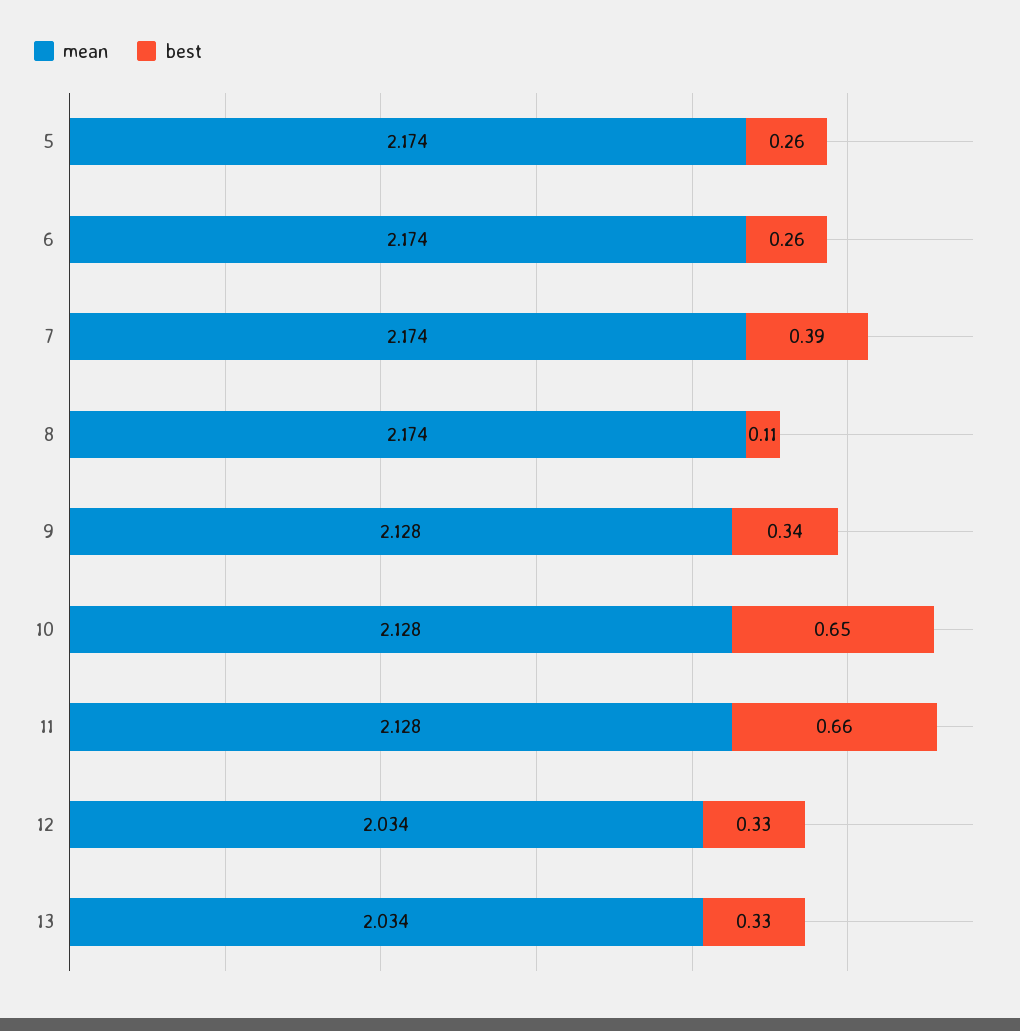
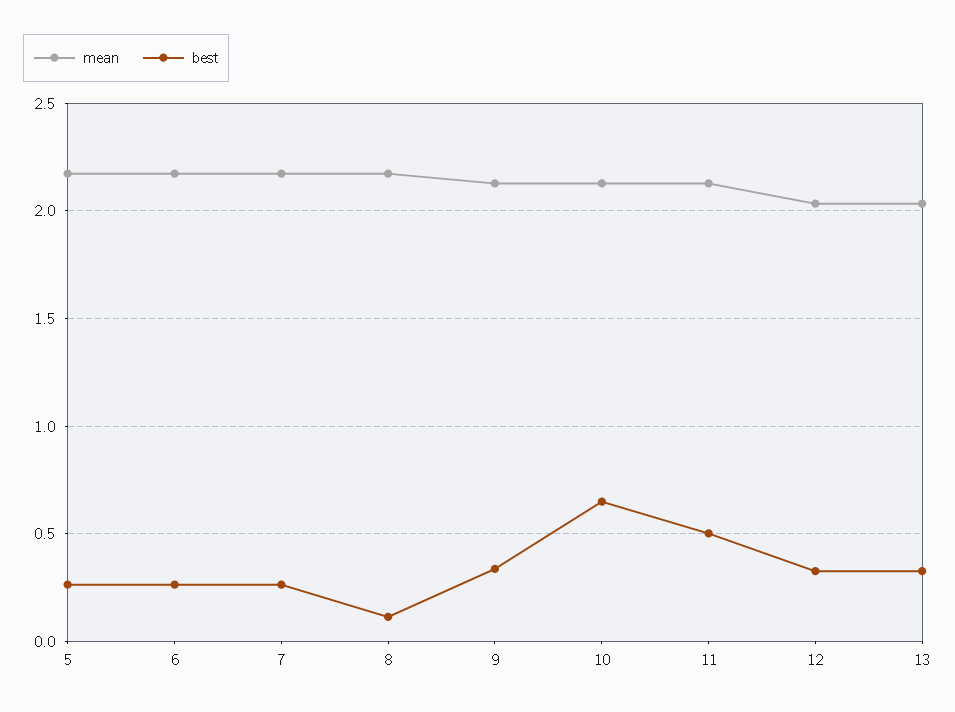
  {
    "mean": {
      "5": 2.174,
      "6": 2.174,
      "7": 2.174,
      "8": 2.174,
      "9": 2.128,
      "10": 2.128,
      "11": 2.128,
      "12": 2.034,
      "13": 2.034
    },
    "best": {
      "5": 0.26,
      "6": 0.26,
-     "7": 0.39,
+     "7": 0.25,
      "8": 0.11,
      "9": 0.34,
      "10": 0.65,
-     "11": 0.66,
+     "11": 0.5,
      "12": 0.33,
      "13": 0.33
    }
  }

